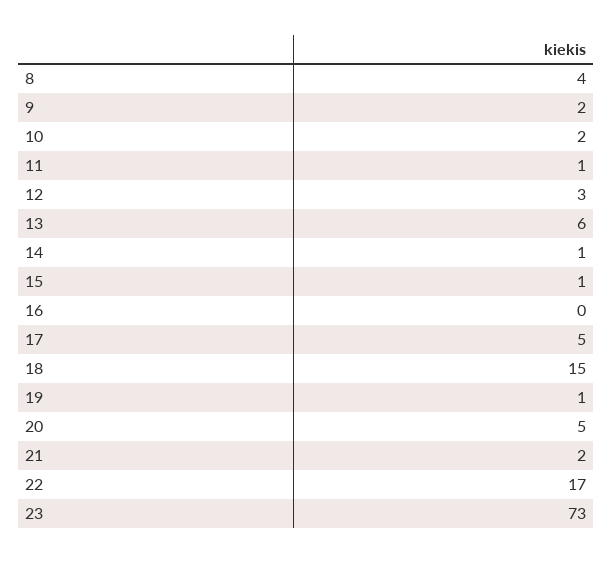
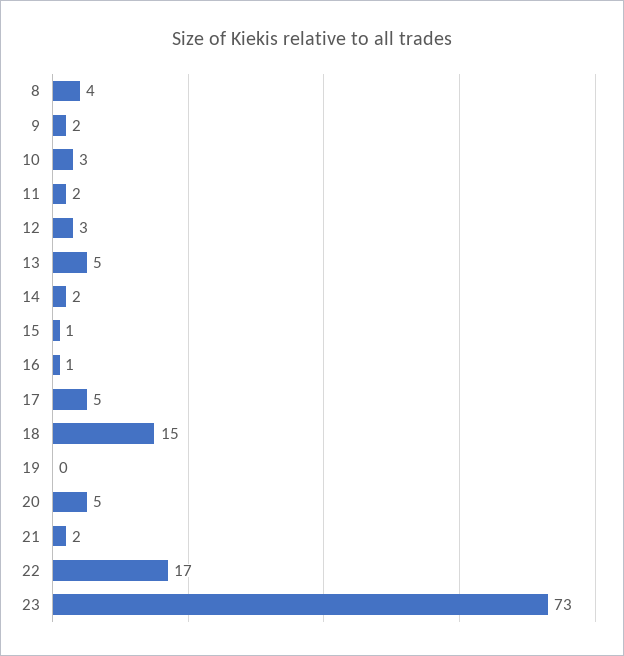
  {
    "8": 4,
    "9": 2,
-   "10": 2,
+   "10": 3,
-   "11": 1,
+   "11": 2,
    "12": 3,
-   "13": 6,
+   "13": 5,
-   "14": 1,
+   "14": 2,
    "15": 1,
-   "16": 0,
+   "16": 1,
    "17": 5,
    "18": 15,
-   "19": 1,
+   "19": 0,
    "20": 5,
    "21": 2,
    "22": 17,
    "23": 73
  }

